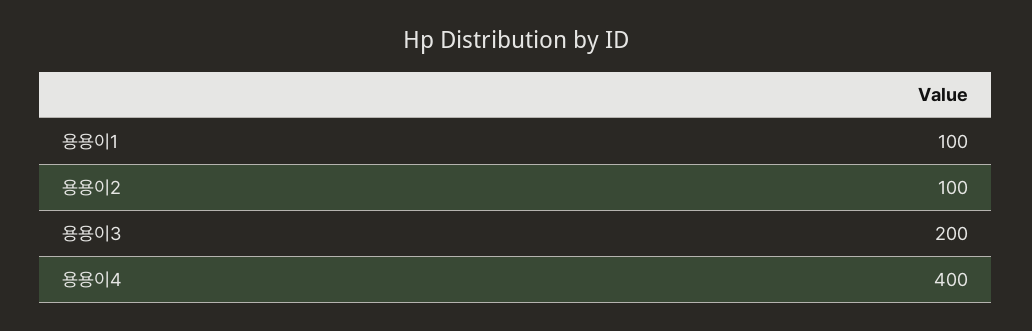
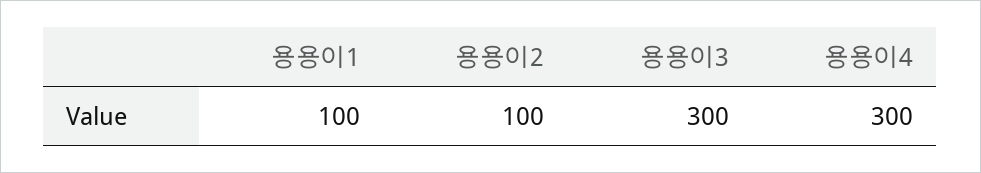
  {
    "용용이1": 100,
    "용용이2": 100,
-   "용용이3": 200,
+   "용용이3": 300,
-   "용용이4": 400
+   "용용이4": 300
  }

